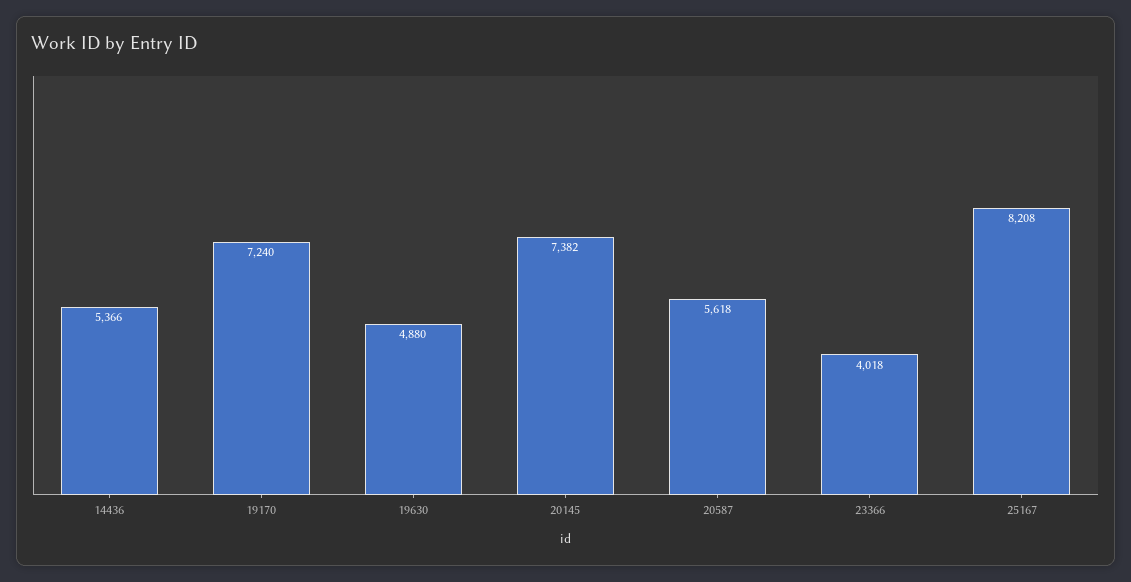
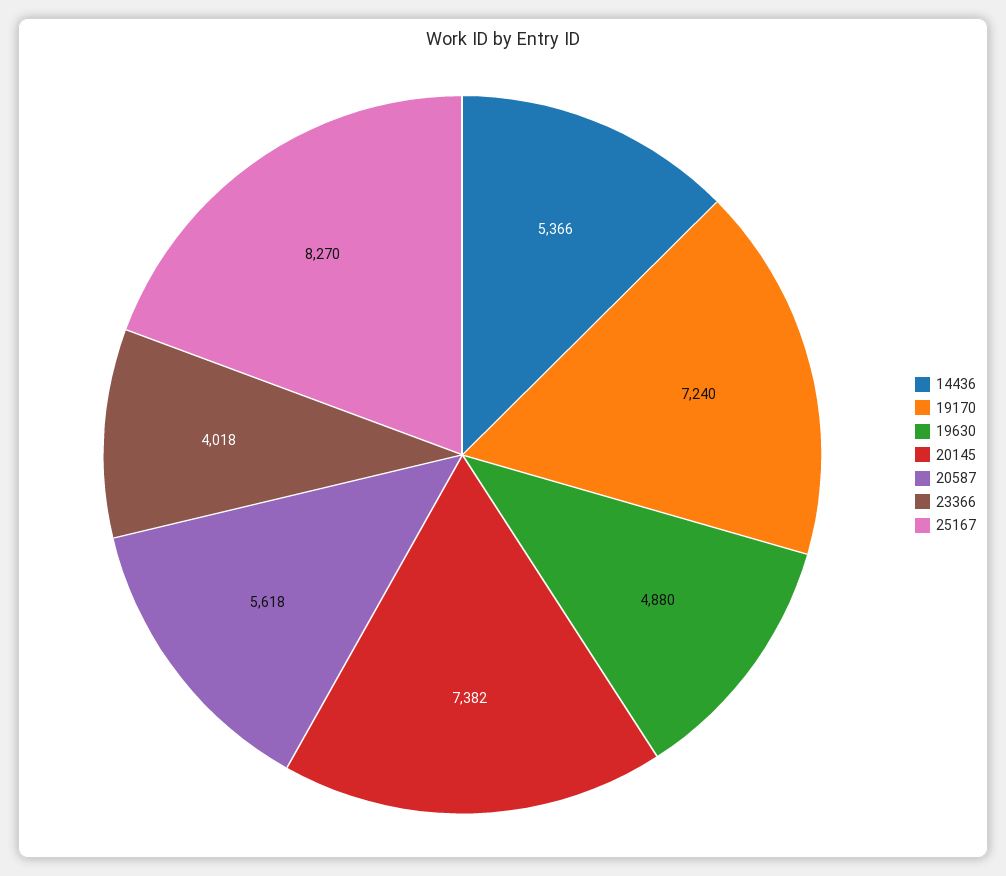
  {
    "14436": 5366,
    "19170": 7240,
    "19630": 4880,
    "20145": 7382,
    "20587": 5618,
    "23366": 4018,
-   "25167": 8208
+   "25167": 8270
  }

